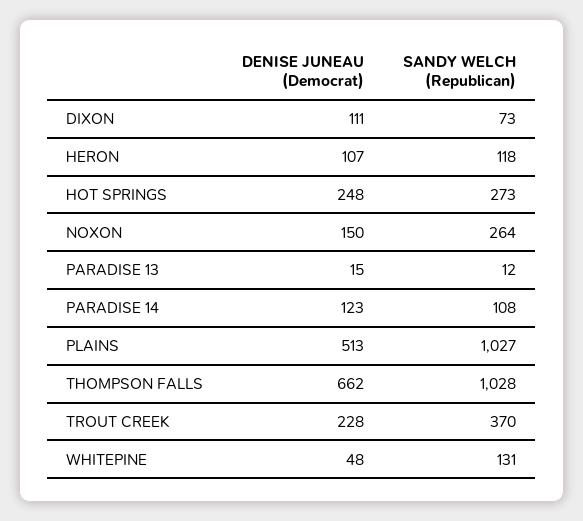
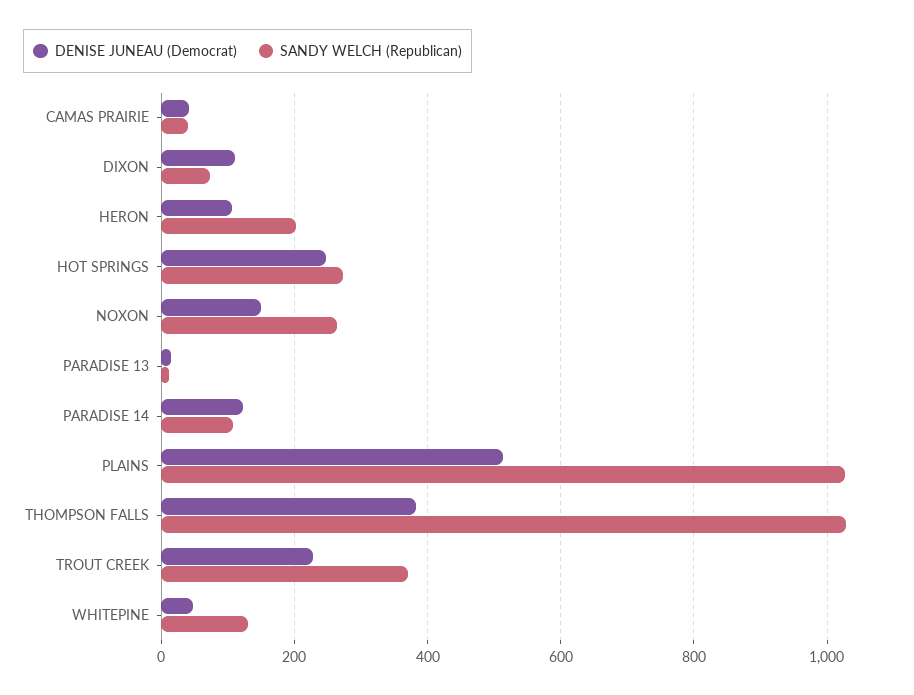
  {
    "DENISE JUNEAU (Democrat)": {
      "DIXON": 111,
      "HERON": 107,
      "HOT SPRINGS": 248,
      "NOXON": 150,
      "PARADISE 13": 15,
      "PARADISE 14": 123,
      "PLAINS": 513,
-     "THOMPSON FALLS": 662,
+     "THOMPSON FALLS": 380,
      "TROUT CREEK": 228,
-     "WHITEPINE": 48
+     "WHITEPINE": 48,
+     "CAMAS PRAIRIE": 40
    },
    "SANDY WELCH (Republican)": {
      "DIXON": 73,
-     "HERON": 118,
+     "HERON": 200,
      "HOT SPRINGS": 273,
      "NOXON": 264,
      "PARADISE 13": 12,
      "PARADISE 14": 108,
      "PLAINS": 1027,
      "THOMPSON FALLS": 1028,
      "TROUT CREEK": 370,
-     "WHITEPINE": 131
+     "WHITEPINE": 131,
+     "CAMAS PRAIRIE": 40
    }
  }

